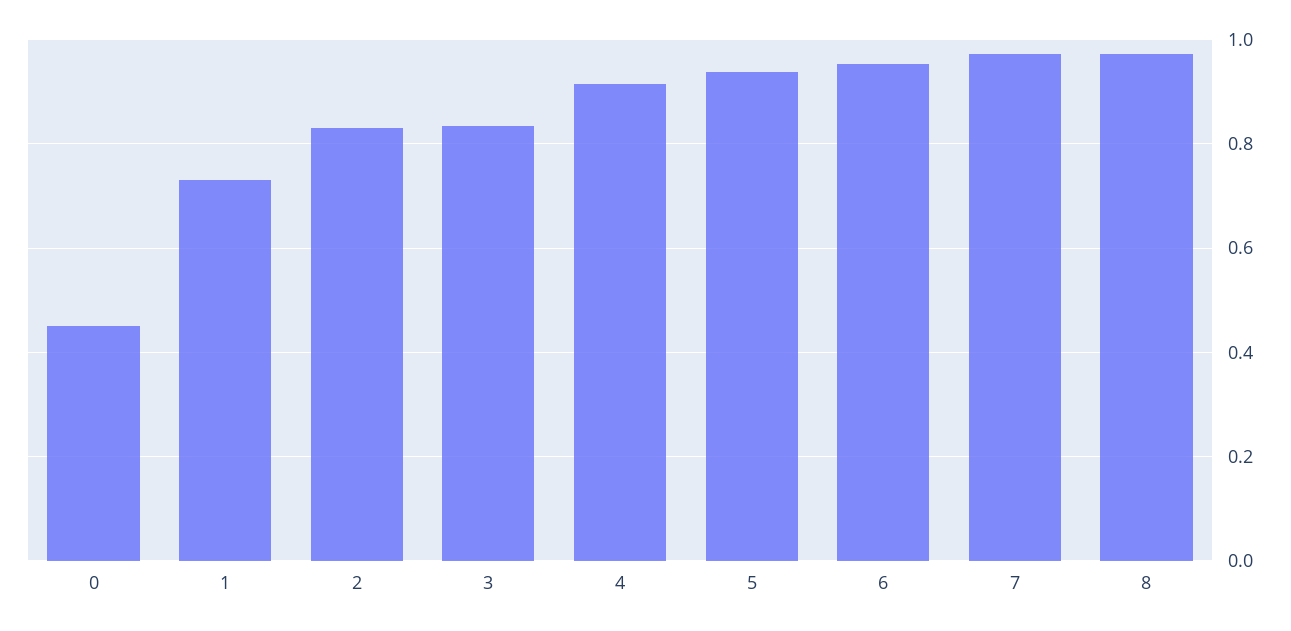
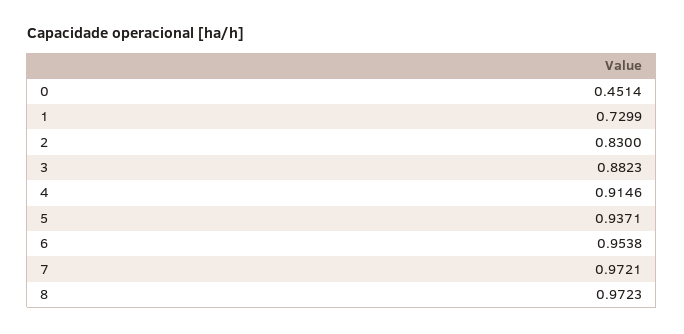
  {
    "0": 0.4514,
    "1": 0.7299,
    "2": 0.83,
-   "3": 0.84,
+   "3": 0.8823,
    "4": 0.9146,
    "5": 0.9371,
    "6": 0.9538,
    "7": 0.9721,
    "8": 0.9723
  }

